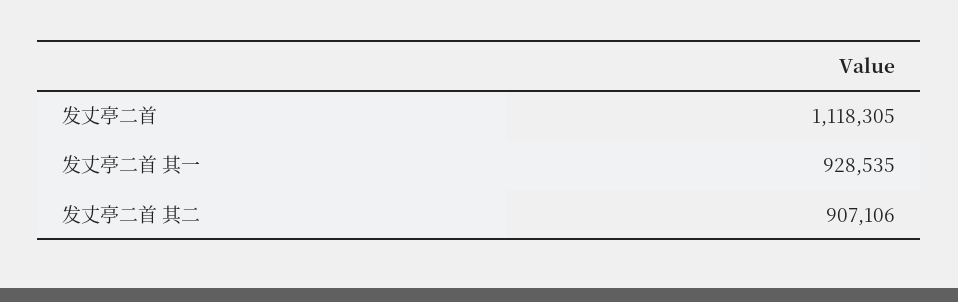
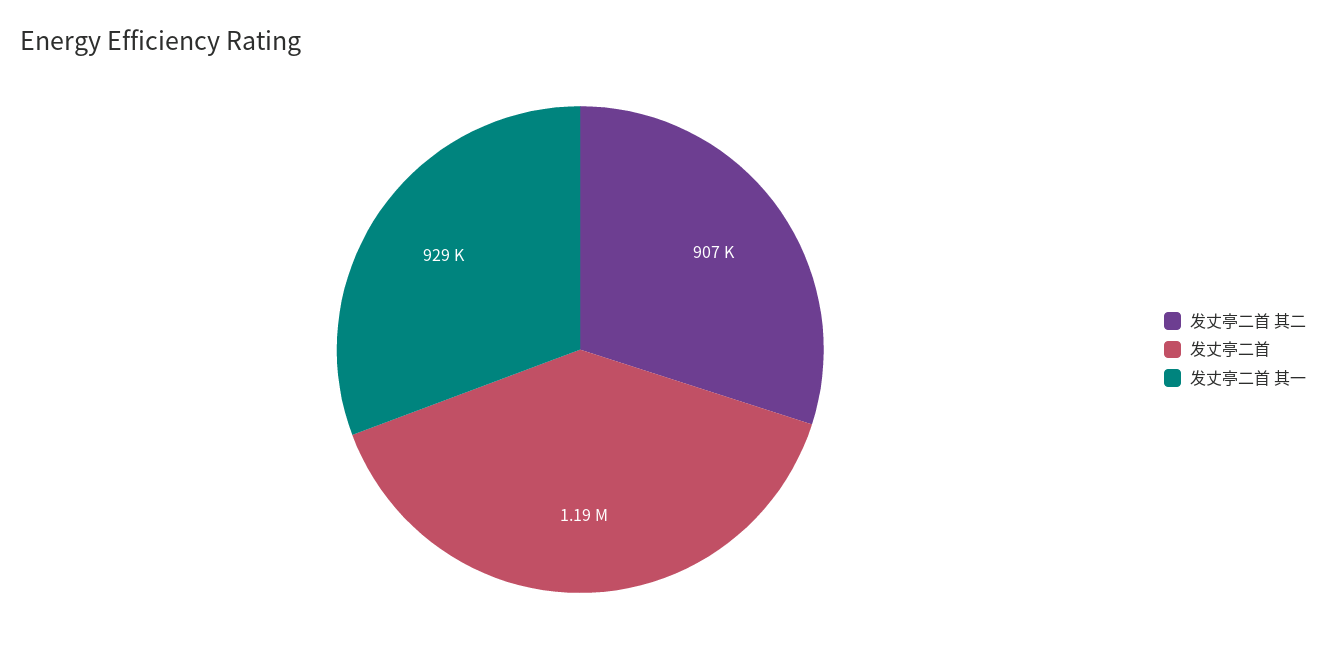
  {
-   "发丈亭二首": 1118305,
+   "发丈亭二首": 1190000,
    "发丈亭二首 其一": 928535,
    "发丈亭二首 其二": 907106
  }

